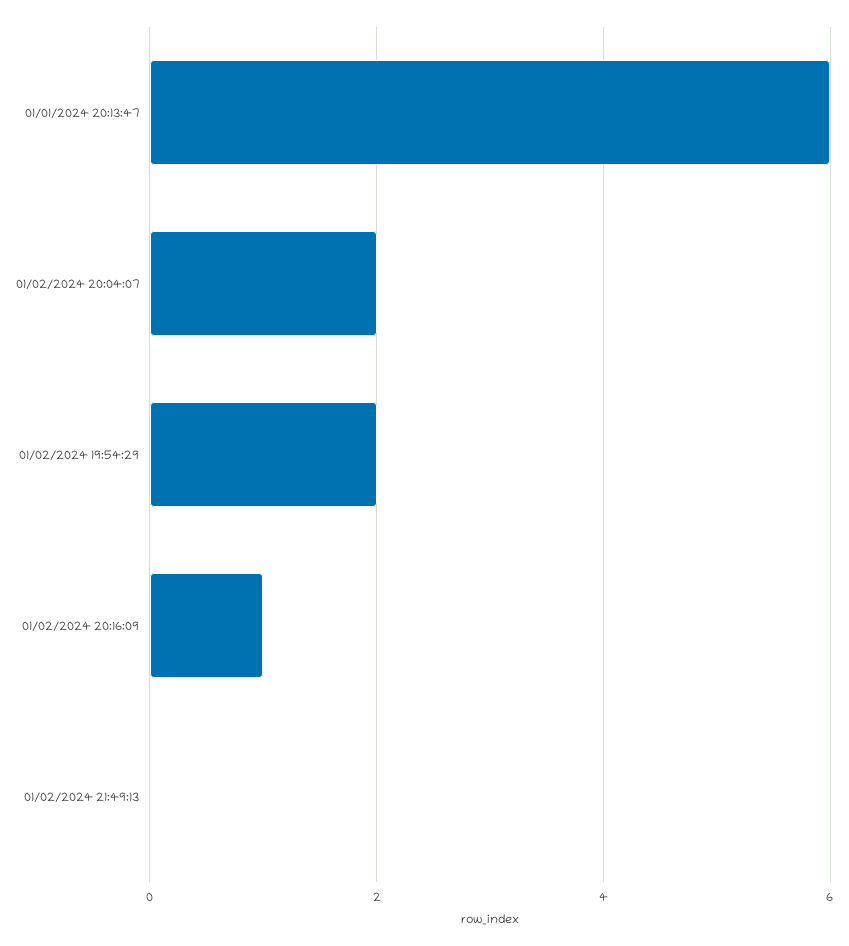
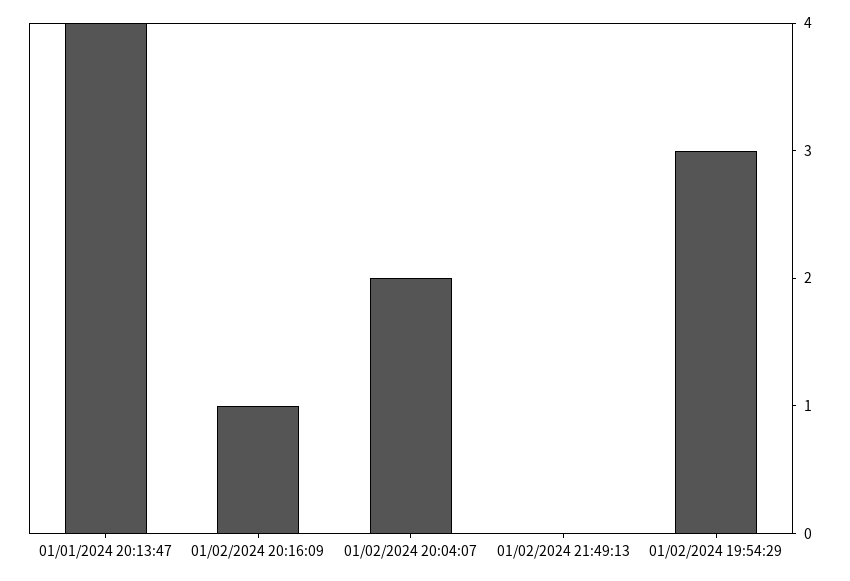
  {
-   "01/01/2024 20:13:47": 6,
+   "01/01/2024 20:13:47": 4,
    "01/02/2024 20:04:07": 2,
-   "01/02/2024 19:54:29": 2,
+   "01/02/2024 19:54:29": 3,
    "01/02/2024 20:16:09": 1,
    "01/02/2024 21:49:13": 0
  }

